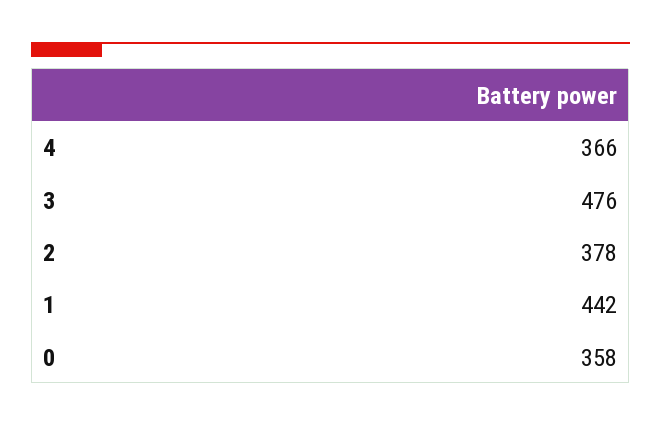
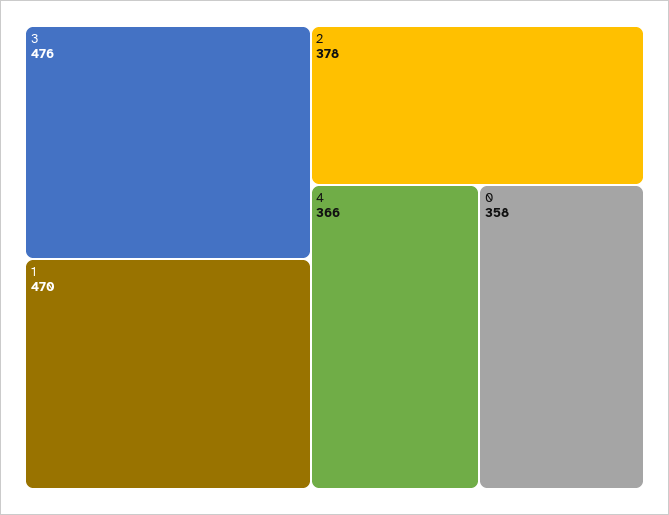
  {
    "4": 366,
    "3": 476,
    "2": 378,
-   "1": 442,
+   "1": 470,
    "0": 358
  }

